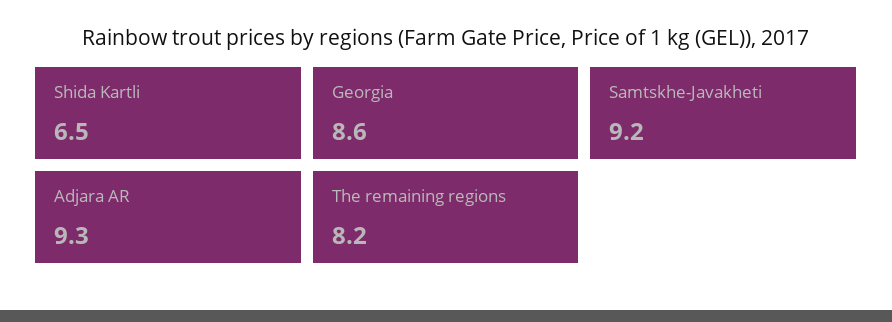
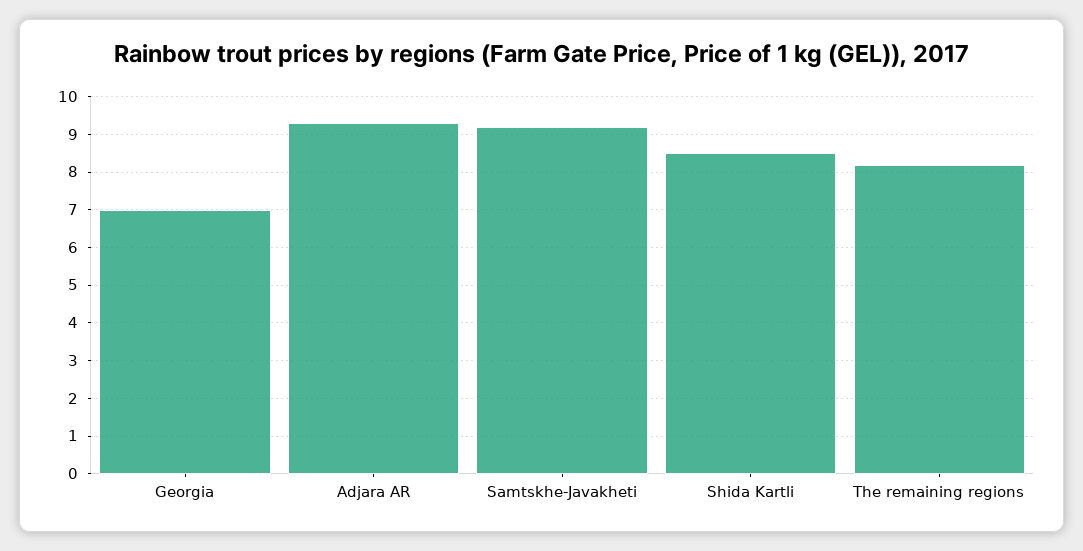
  {
-   "Shida Kartli": 6.5,
+   "Shida Kartli": 8.5,
-   "Georgia": 8.6,
+   "Georgia": 7,
    "Samtskhe-Javakheti": 9.2,
    "Adjara AR": 9.3,
    "The remaining regions": 8.2
  }

